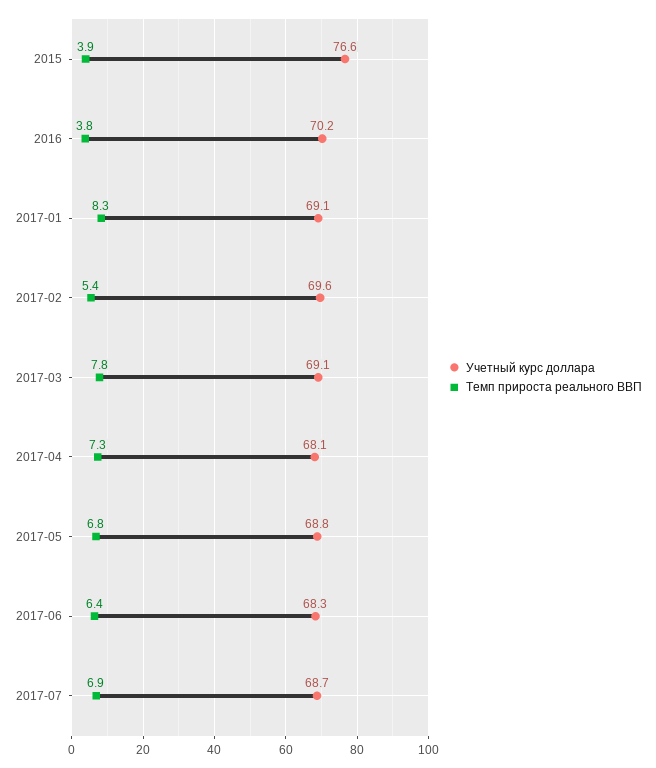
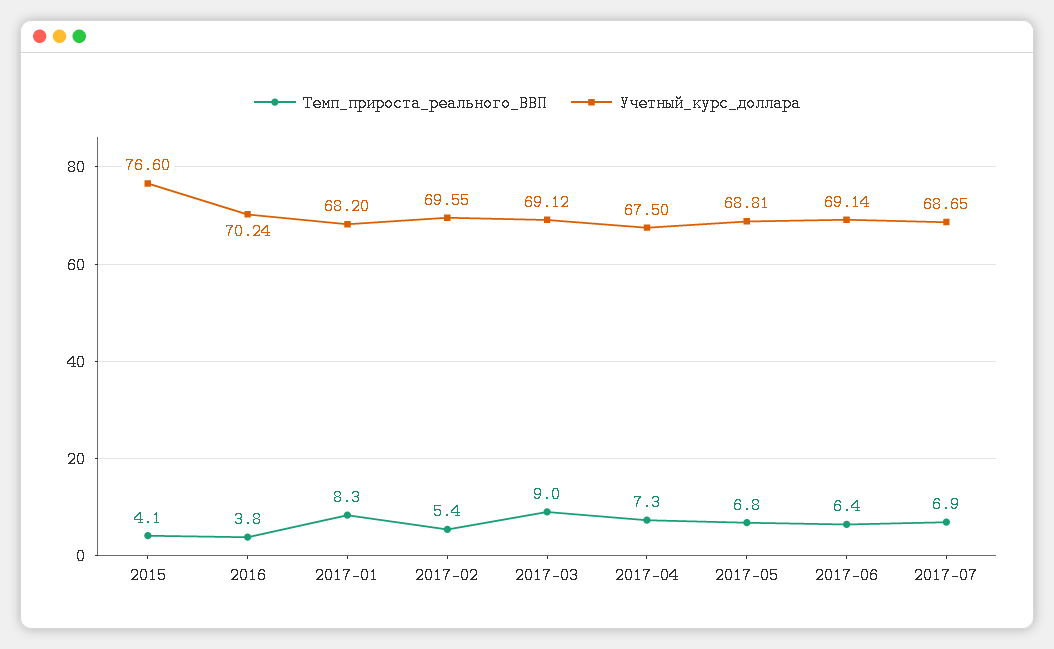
  {
    "Учетный курс доллара": {
      "2015": 76.6,
      "2016": 70.24,
-     "2017-01": 69.1,
+     "2017-01": 68.2,
      "2017-02": 69.55,
      "2017-03": 69.12,
-     "2017-04": 68.1,
+     "2017-04": 67.5,
      "2017-05": 68.81,
-     "2017-06": 68.3,
+     "2017-06": 69.14,
      "2017-07": 68.65
    },
    "Темп прироста реального ВВП": {
-     "2015": 3.9,
+     "2015": 4.1,
      "2016": 3.8,
      "2017-01": 8.3,
      "2017-02": 5.4,
-     "2017-03": 7.8,
+     "2017-03": 9,
      "2017-04": 7.3,
      "2017-05": 6.8,
      "2017-06": 6.4,
      "2017-07": 6.9
    }
  }

